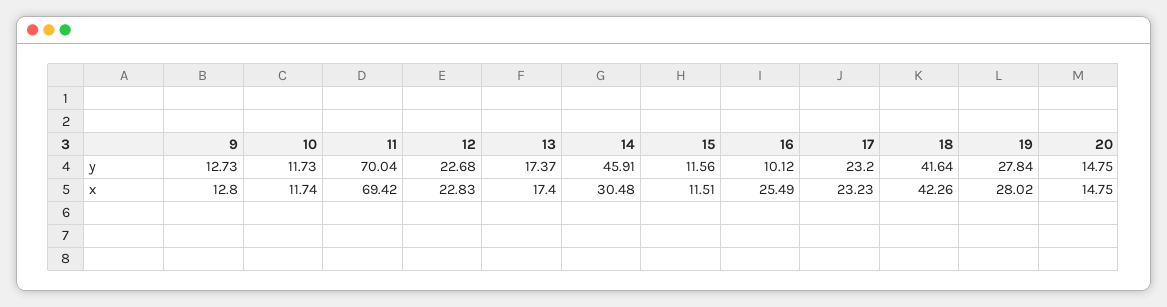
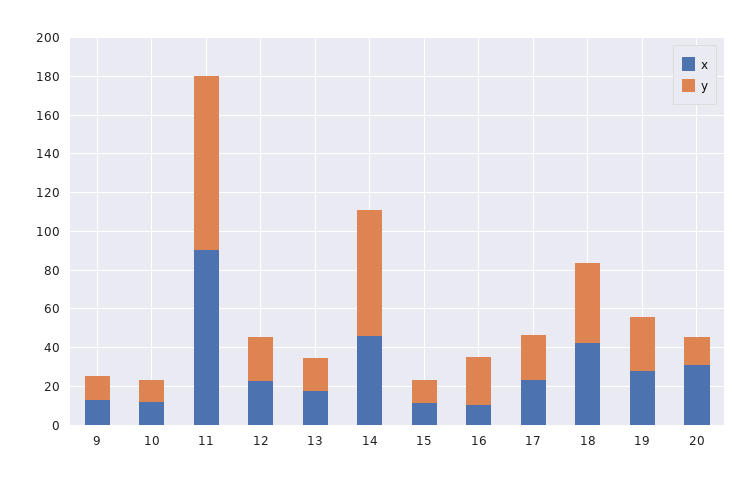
  {
    "y": {
      "9": 12.73,
      "10": 11.73,
-     "11": 70.04,
+     "11": 90,
      "12": 22.68,
      "13": 17.37,
-     "14": 45.91,
+     "14": 65,
      "15": 11.56,
-     "16": 10.12,
+     "16": 25,
      "17": 23.2,
      "18": 41.64,
      "19": 27.84,
      "20": 14.75
    },
    "x": {
      "9": 12.8,
      "10": 11.74,
-     "11": 69.42,
+     "11": 90,
      "12": 22.83,
      "13": 17.4,
-     "14": 30.48,
+     "14": 45,
      "15": 11.51,
-     "16": 25.49,
+     "16": 10,
      "17": 23.23,
      "18": 42.26,
      "19": 28.02,
-     "20": 14.75
+     "20": 30
    }
  }

